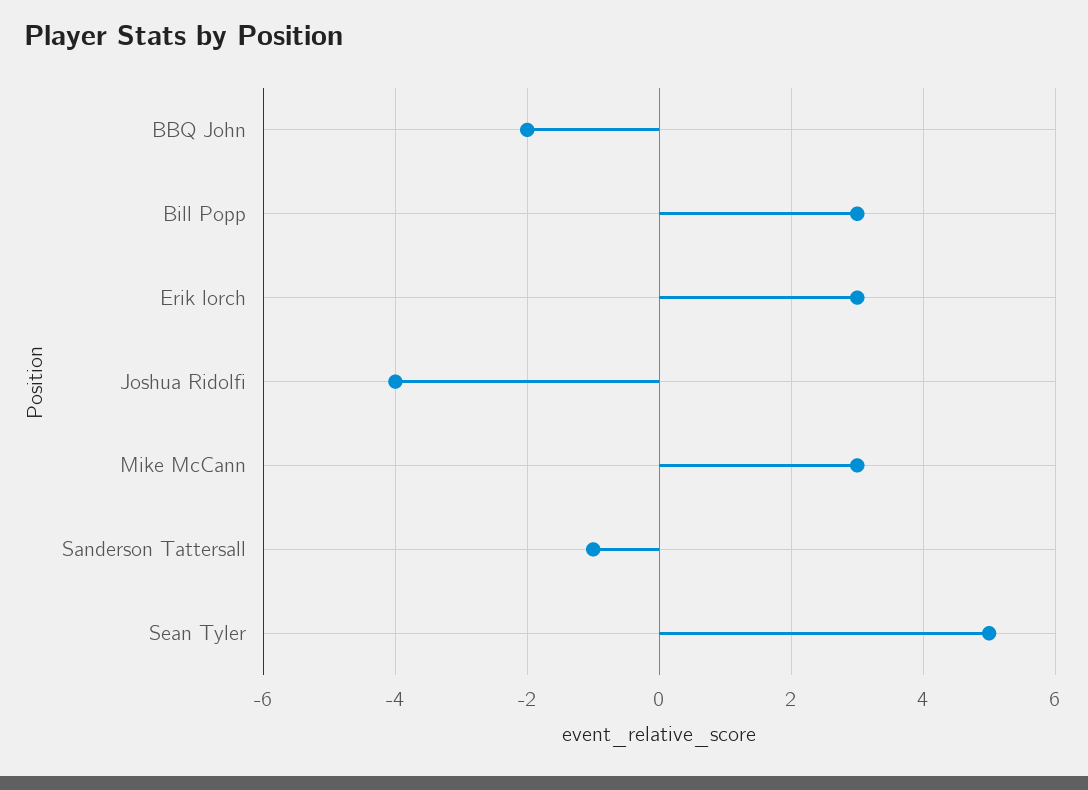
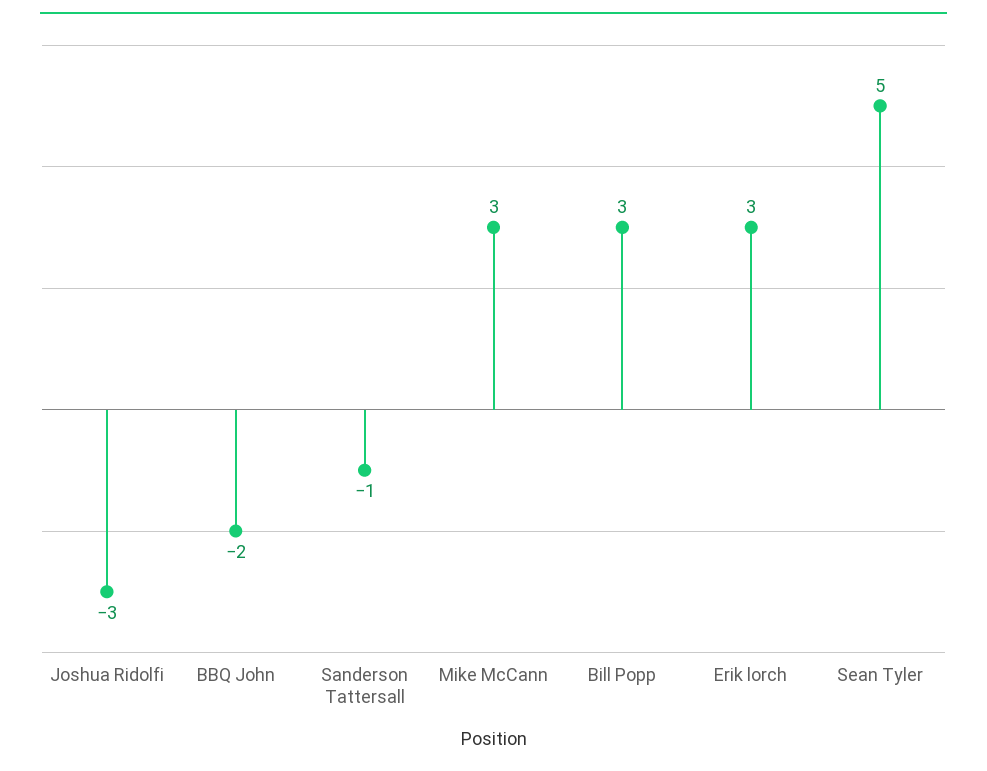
  {
    "BBQ John": -2,
    "Bill Popp": 3,
    "Erik lorch": 3,
-   "Joshua Ridolfi": -4,
+   "Joshua Ridolfi": -3,
    "Mike McCann": 3,
    "Sanderson Tattersall": -1,
    "Sean Tyler": 5
  }

